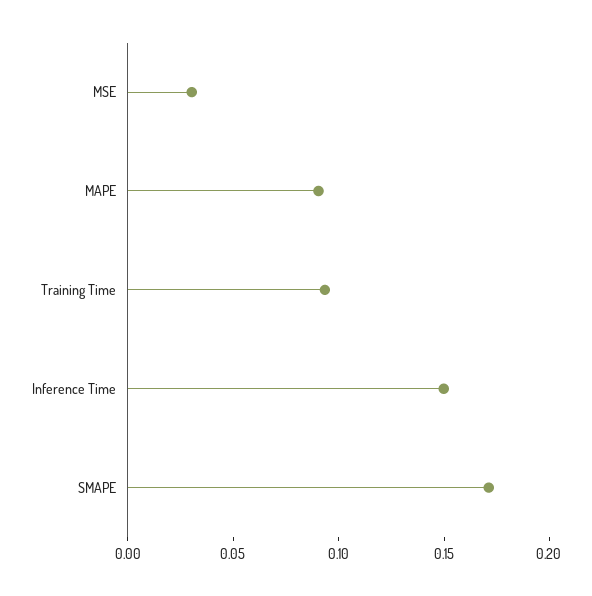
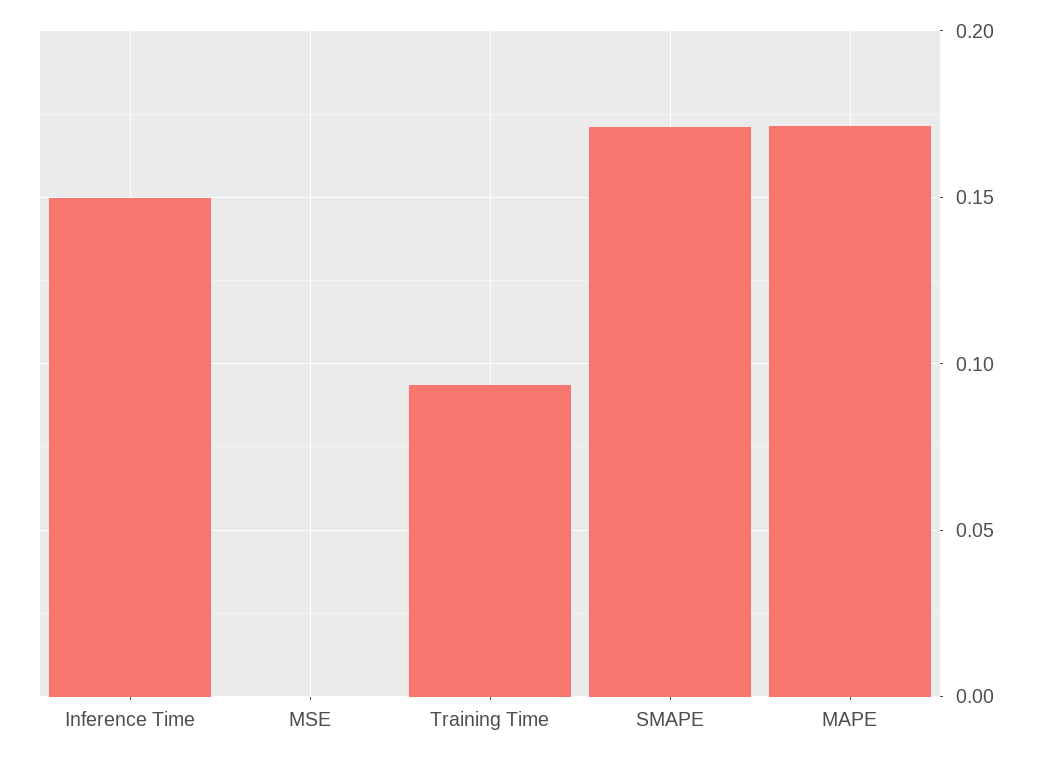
  {
-   "MSE": 0.03,
+   "MSE": 0,
-   "MAPE": 0.09,
+   "MAPE": 0.17,
    "Training Time": 0.095,
    "Inference Time": 0.15,
    "SMAPE": 0.17
  }

